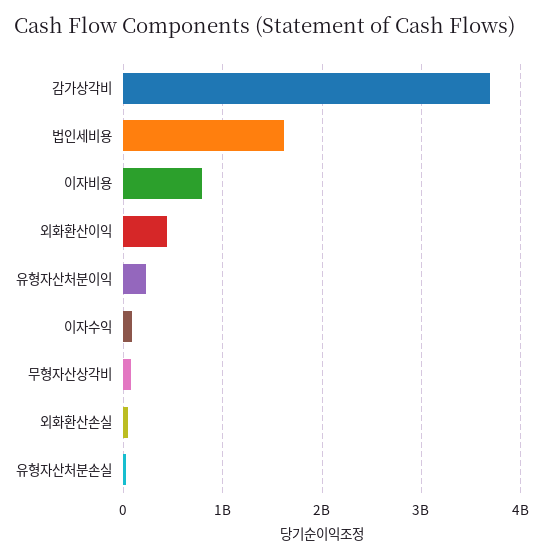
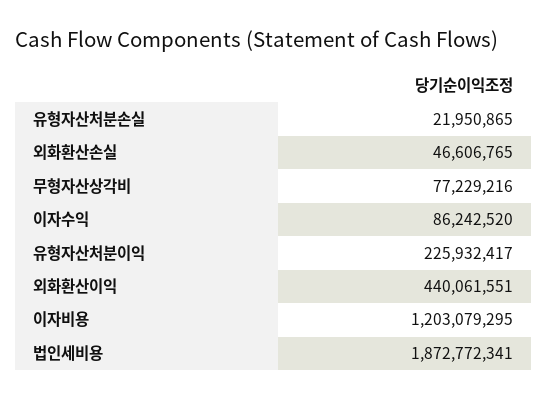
  {
-   "감가상각비": 3700000000,
-   "법인세비용": 1600000000,
+   "법인세비용": 1872772341,
-   "이자비용": 800000000,
+   "이자비용": 1203079295,
    "외화환산이익": 440061551,
    "유형자산처분이익": 225932417,
    "이자수익": 86242520,
    "무형자산상각비": 77229216,
    "외화환산손실": 46606765,
    "유형자산처분손실": 21950865
  }

